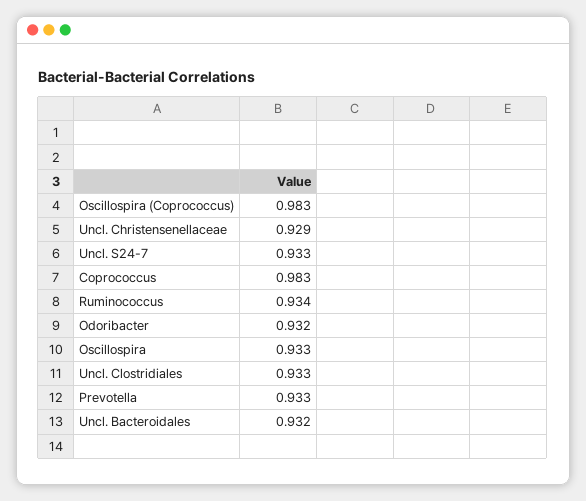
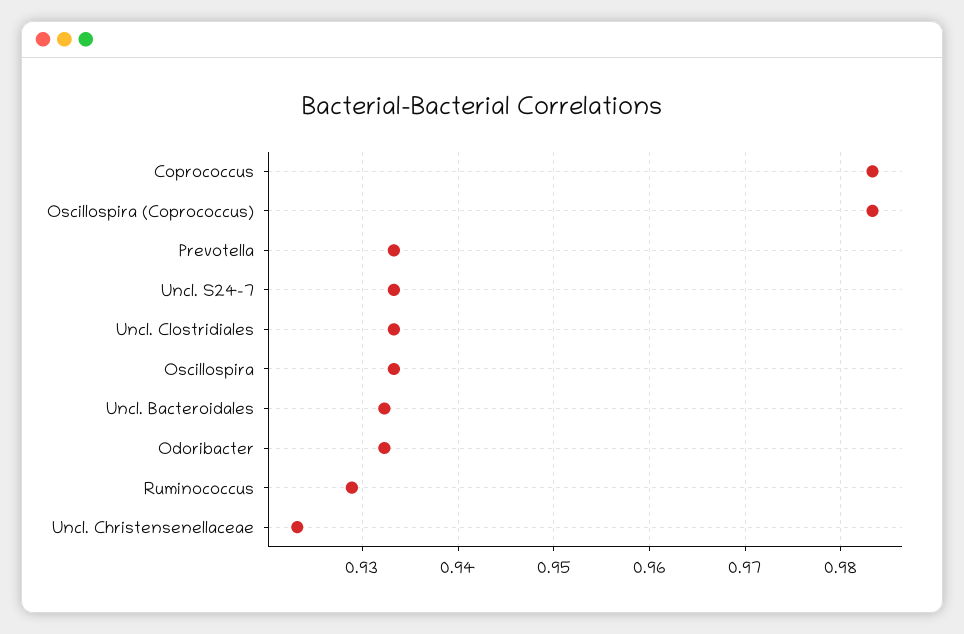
  {
    "Oscillospira (Coprococcus)": 0.983,
-   "Uncl. Christensenellaceae": 0.929,
+   "Uncl. Christensenellaceae": 0.923,
    "Uncl. S24-7": 0.933,
    "Coprococcus": 0.983,
-   "Ruminococcus": 0.934,
+   "Ruminococcus": 0.929,
    "Odoribacter": 0.932,
    "Oscillospira": 0.933,
    "Uncl. Clostridiales": 0.933,
    "Prevotella": 0.933,
    "Uncl. Bacteroidales": 0.932
  }

